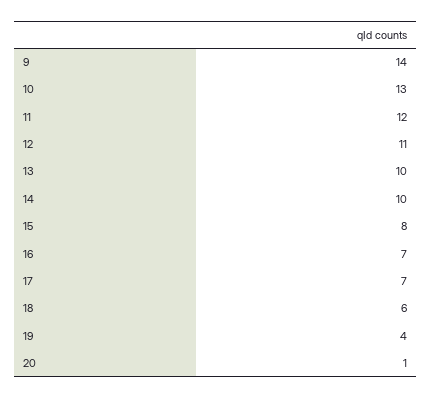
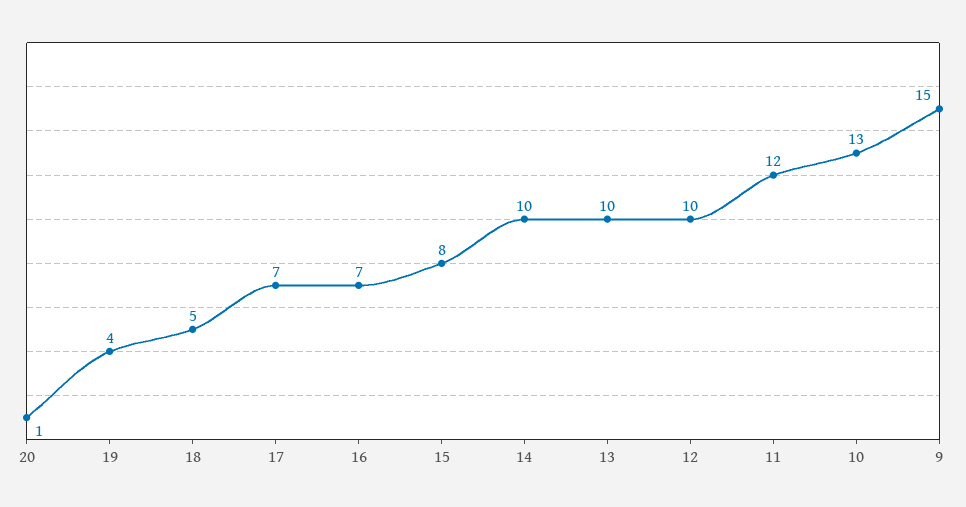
  {
-   "9": 14,
+   "9": 15,
    "10": 13,
    "11": 12,
-   "12": 11,
+   "12": 10,
    "13": 10,
    "14": 10,
    "15": 8,
    "16": 7,
    "17": 7,
-   "18": 6,
+   "18": 5,
    "19": 4,
    "20": 1
  }

